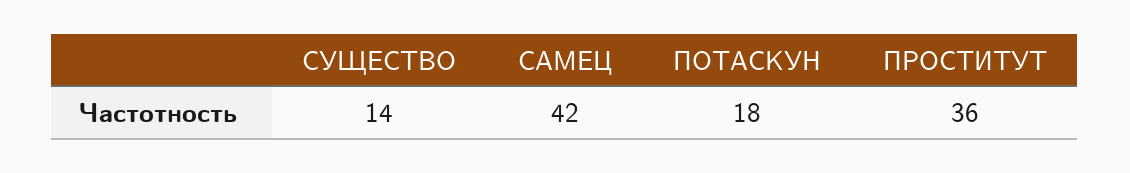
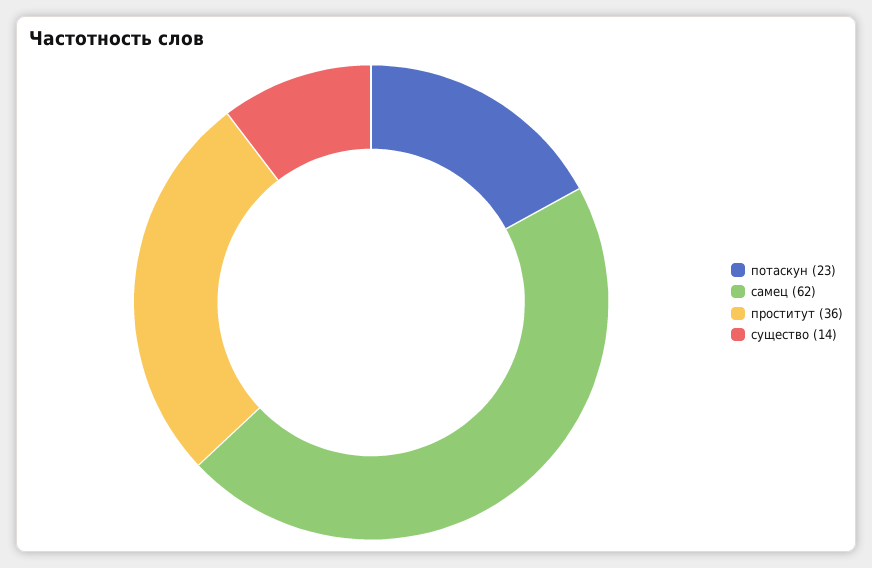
  {
    "СУЩЕСТВО": 14,
-   "САМЕЦ": 42,
+   "САМЕЦ": 62,
-   "ПОТАСКУН": 18,
+   "ПОТАСКУН": 23,
    "ПРОСТИТУТ": 36
  }

